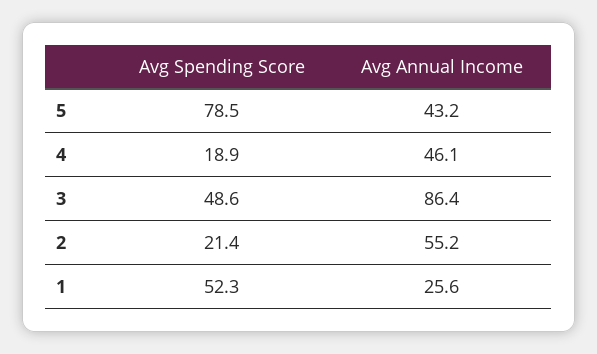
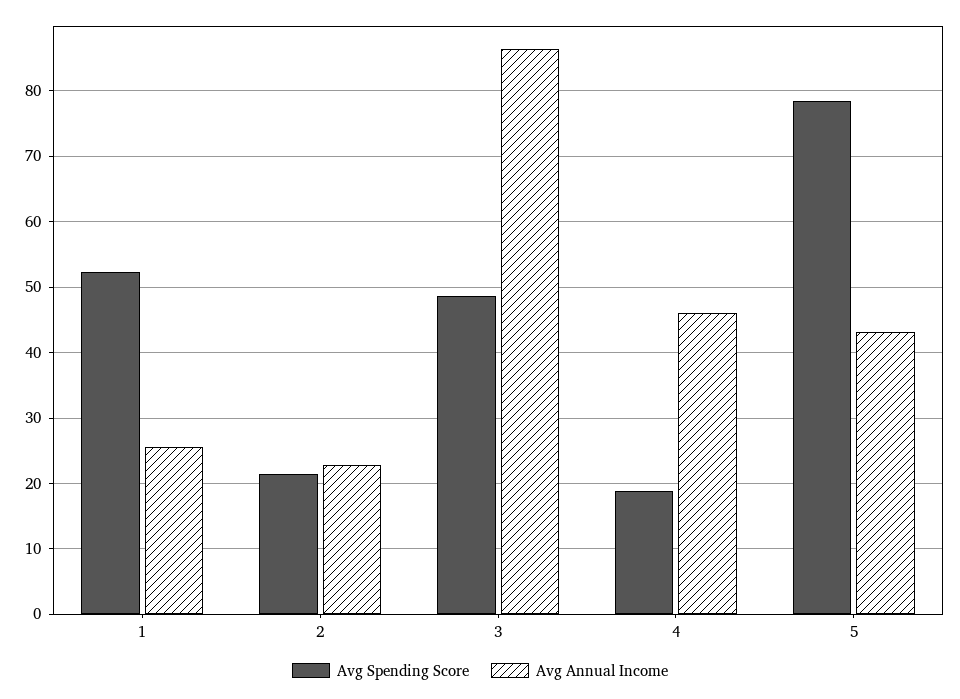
  {
    "Avg Spending Score": {
      "5": 78.5,
      "4": 18.9,
      "3": 48.6,
      "2": 21.4,
      "1": 52.3
    },
    "Avg Annual Income": {
      "5": 43.2,
      "4": 46.1,
      "3": 86.4,
-     "2": 55.2,
+     "2": 23,
      "1": 25.6
    }
  }

